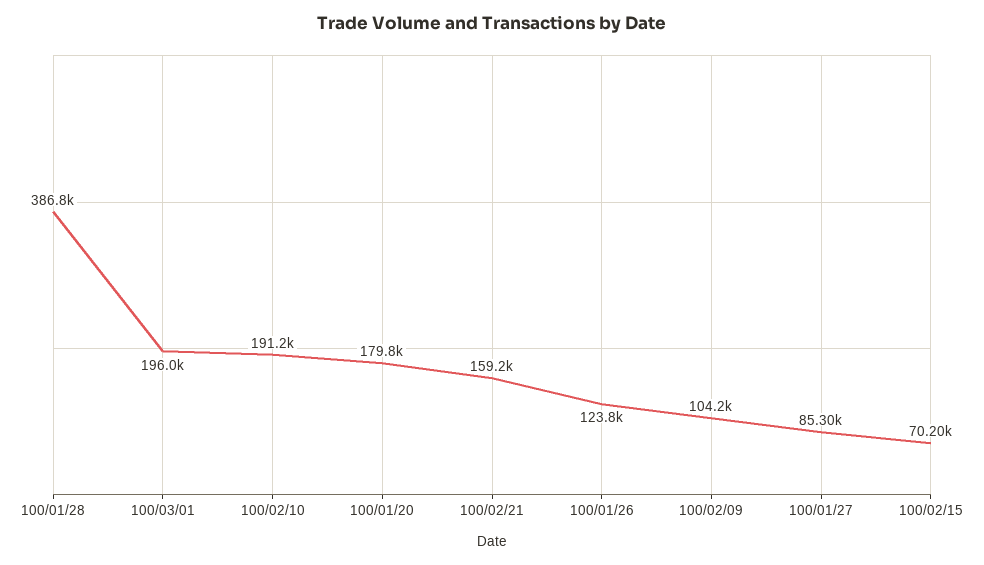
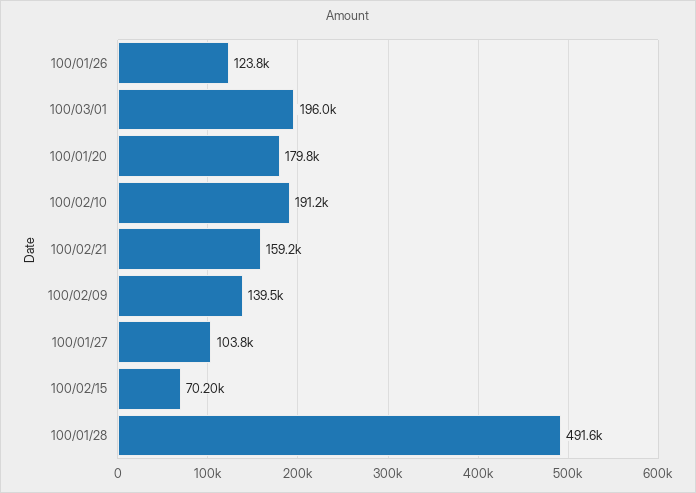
  {
-   "100/01/28": 386800,
+   "100/01/28": 491600,
    "100/03/01": 196000,
    "100/02/10": 191200,
    "100/01/20": 179800,
    "100/02/21": 159200,
    "100/01/26": 123800,
-   "100/02/09": 104200,
+   "100/02/09": 139500,
-   "100/01/27": 85300,
+   "100/01/27": 103800,
    "100/02/15": 70200
  }

